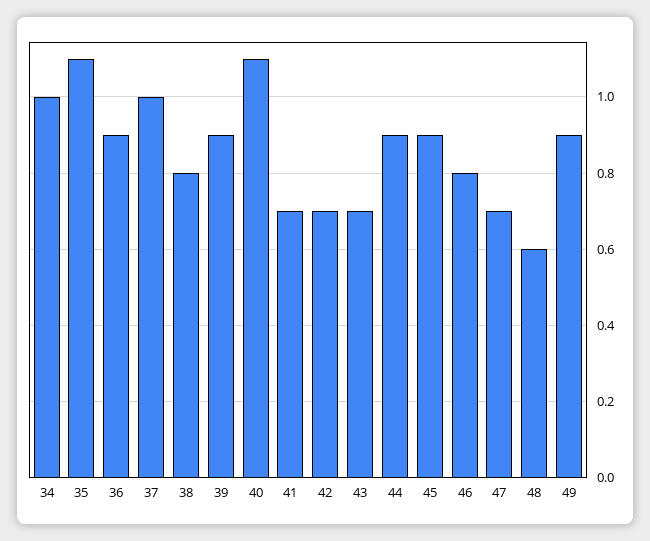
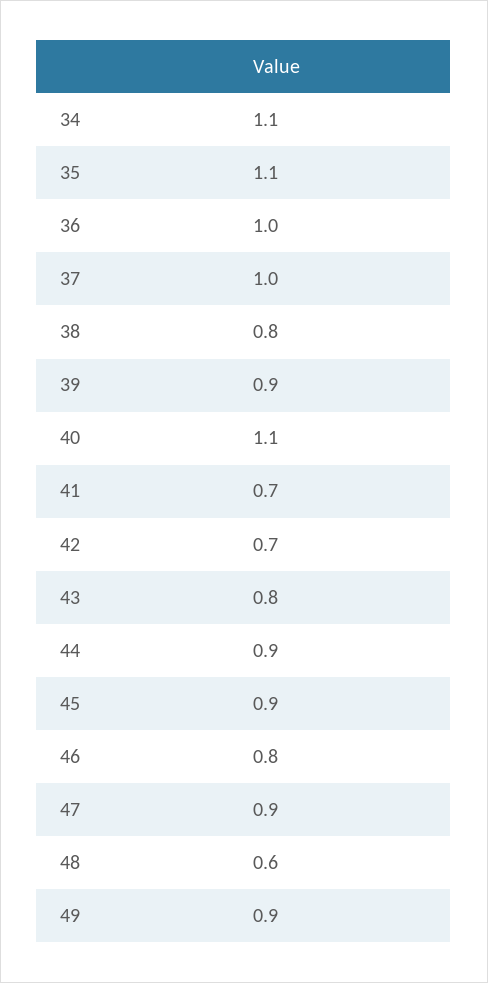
  {
-   "34": 1,
+   "34": 1.1,
    "35": 1.1,
-   "36": 0.9,
+   "36": 1,
    "37": 1,
    "38": 0.8,
    "39": 0.9,
    "40": 1.1,
    "41": 0.7,
    "42": 0.7,
-   "43": 0.7,
+   "43": 0.8,
    "44": 0.9,
    "45": 0.9,
    "46": 0.8,
-   "47": 0.7,
+   "47": 0.9,
    "48": 0.6,
    "49": 0.9
  }

